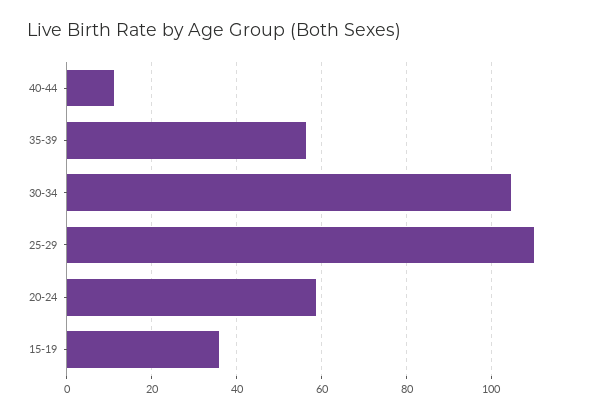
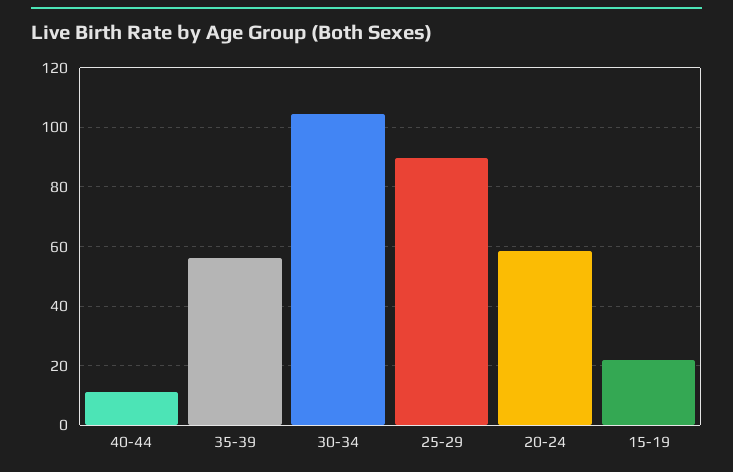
  {
    "40-44": 12,
    "35-39": 56,
    "30-34": 104,
-   "25-29": 110,
+   "25-29": 90,
    "20-24": 58,
-   "15-19": 36
+   "15-19": 22.5
  }

